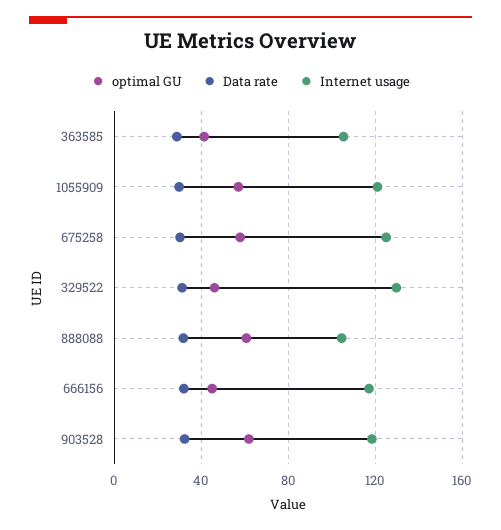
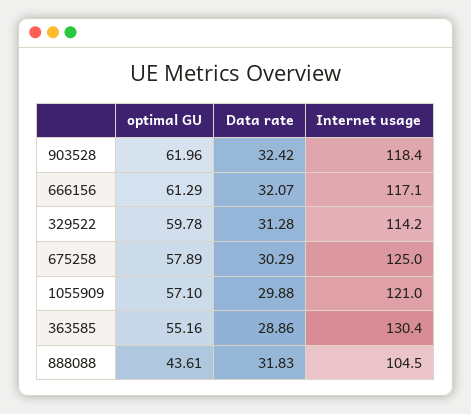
  {
    "optimal GU": {
-     "363585": 40,
+     "363585": 55.16,
      "1055909": 57.1,
      "675258": 57.89,
-     "329522": 45,
+     "329522": 59.78,
-     "888088": 60,
+     "888088": 43.61,
-     "666156": 45,
+     "666156": 61.29,
      "903528": 61.96
    },
    "Data rate": {
      "363585": 28.86,
      "1055909": 29.88,
      "675258": 30.29,
      "329522": 31.28,
      "888088": 31.83,
      "666156": 32.07,
      "903528": 32.42
    },
    "Internet usage": {
-     "363585": 105,
+     "363585": 130.4,
      "1055909": 121,
      "675258": 125,
-     "329522": 130,
+     "329522": 114.2,
      "888088": 104.5,
      "666156": 117.1,
      "903528": 118.4
    }
  }

